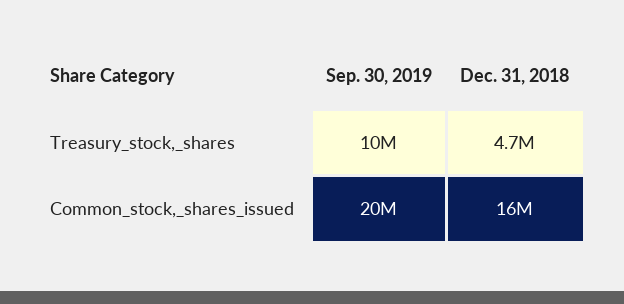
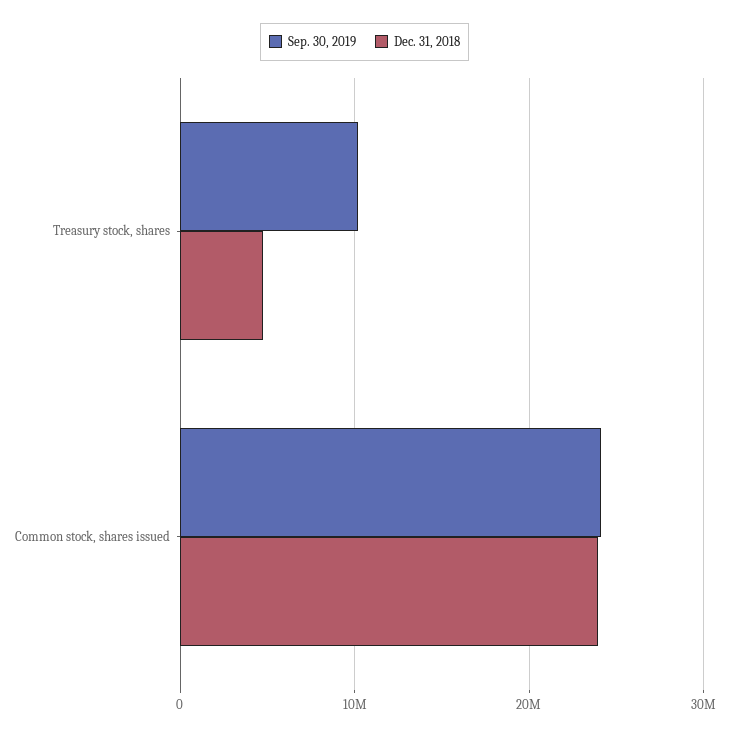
  {
    "Sep. 30, 2019": {
      "Treasury_stock,_shares": 10000000,
-     "Common_stock,_shares_issued": 20000000
+     "Common_stock,_shares_issued": 24000000
    },
    "Dec. 31, 2018": {
      "Treasury_stock,_shares": 4700000,
-     "Common_stock,_shares_issued": 16000000
+     "Common_stock,_shares_issued": 24000000
    }
  }

